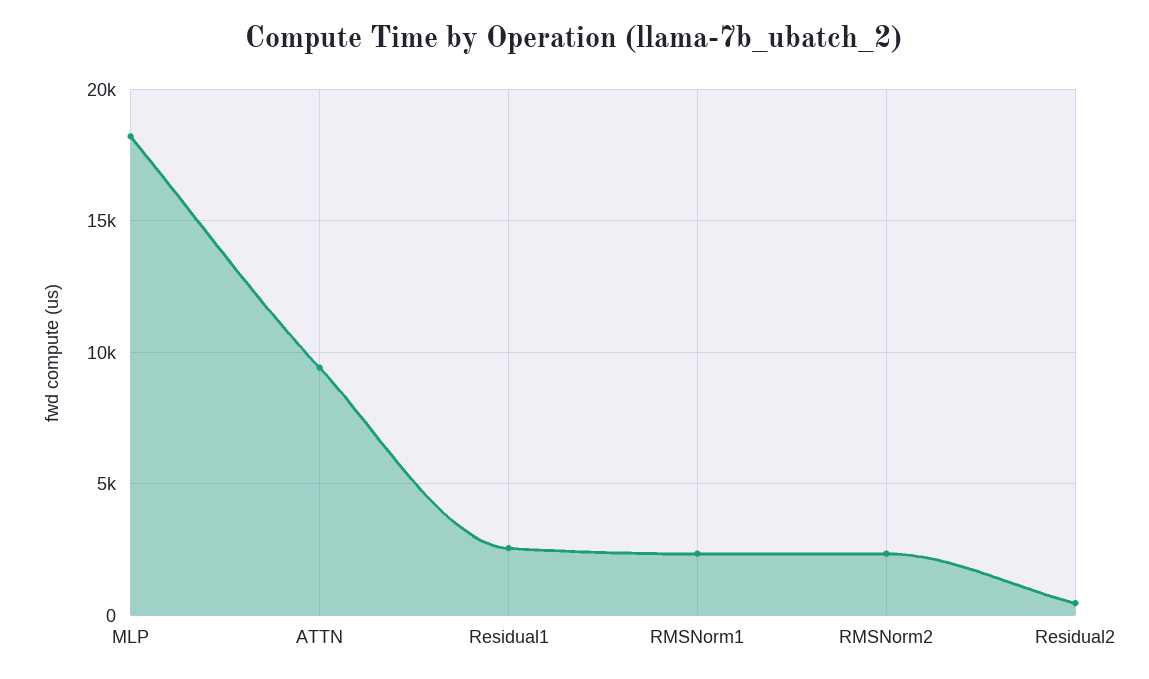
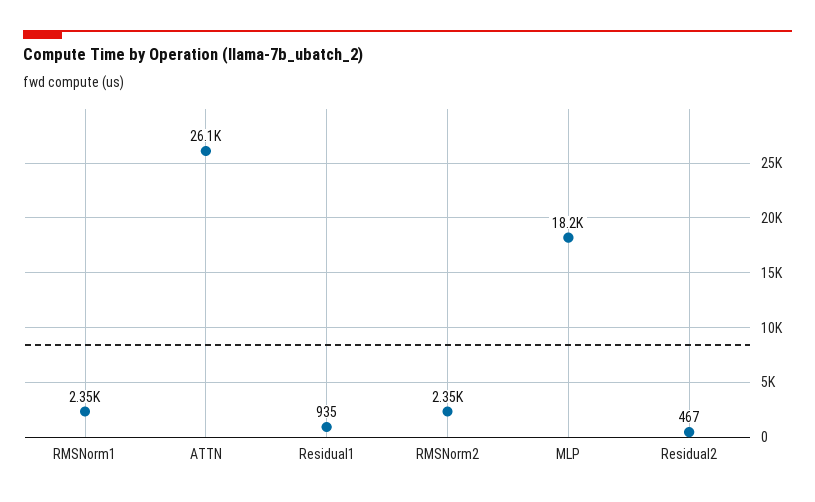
  {
    "MLP": 18200,
-   "ATTN": 9500,
+   "ATTN": 26100,
-   "Residual1": 2500,
+   "Residual1": 935,
    "RMSNorm1": 2350,
    "RMSNorm2": 2350,
    "Residual2": 467
  }

